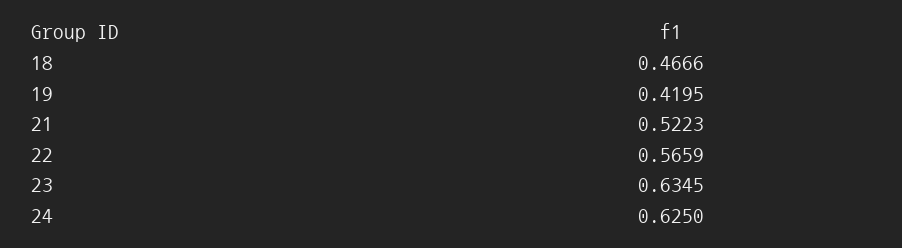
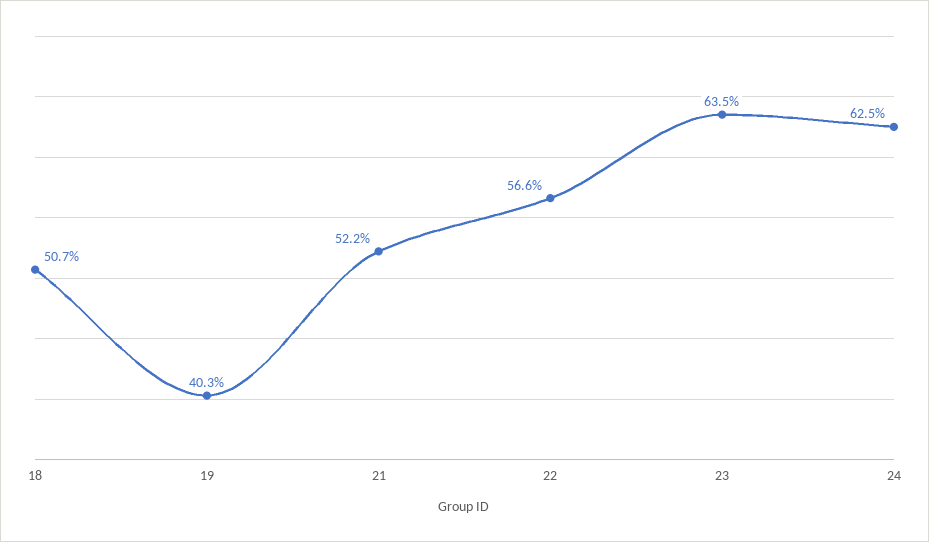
  {
-   "18": 0.4666,
+   "18": 0.507,
-   "19": 0.4195,
+   "19": 0.403,
    "21": 0.5223,
    "22": 0.5659,
    "23": 0.6345,
    "24": 0.625
  }

